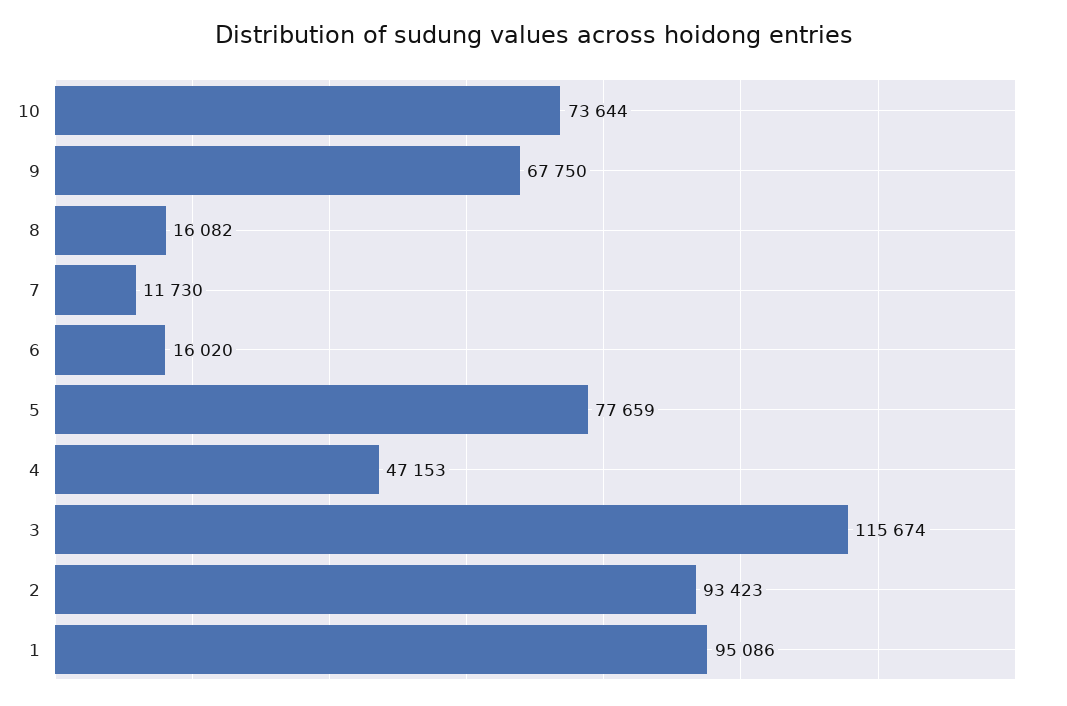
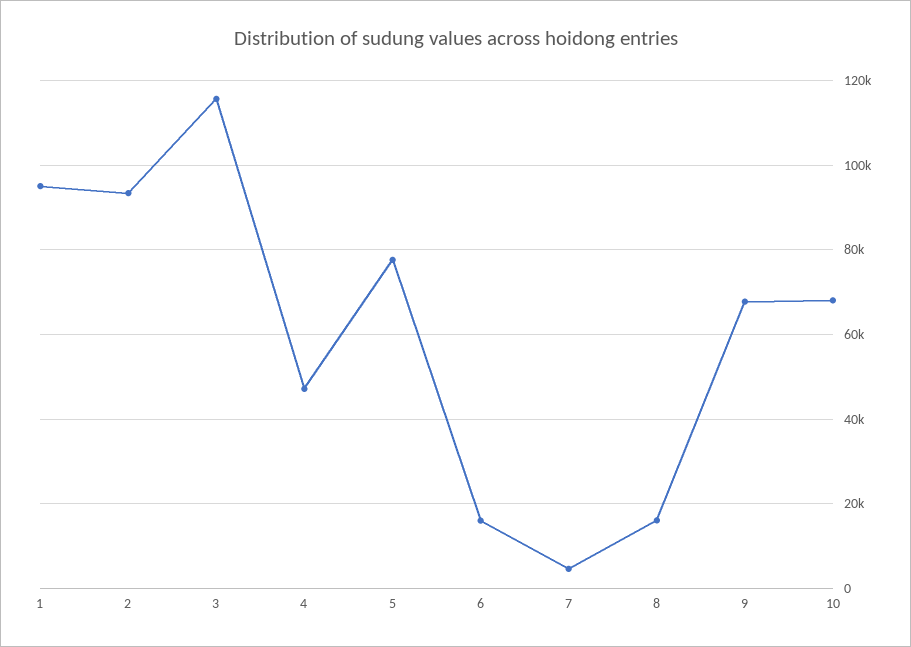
  {
-   "10": 73644,
+   "10": 68000,
    "9": 67750,
    "8": 16082,
-   "7": 11730,
+   "7": 4000,
    "6": 16020,
    "5": 77659,
    "4": 47153,
    "3": 115674,
    "2": 93423,
    "1": 95086
  }

